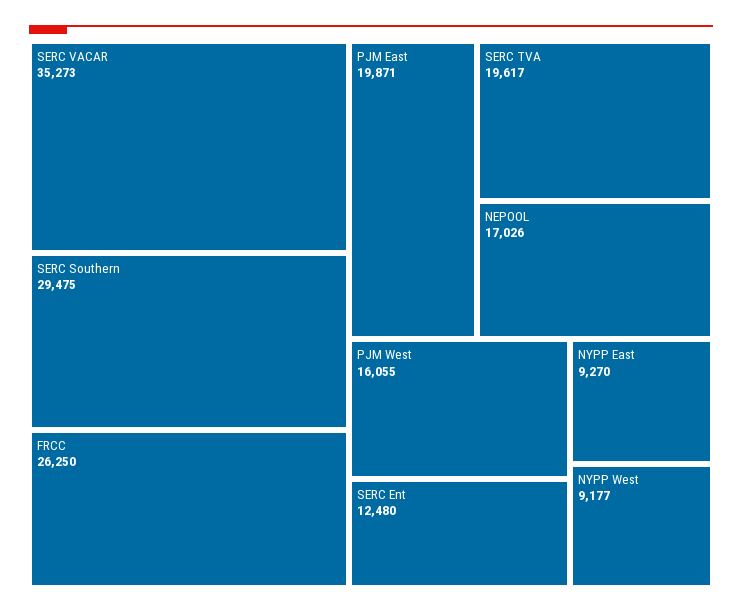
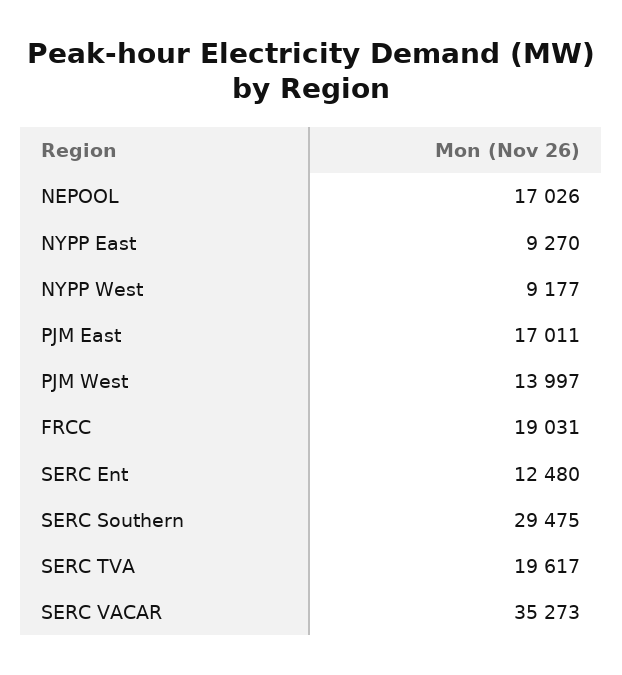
  {
    "SERC VACAR": 35273,
    "SERC Southern": 29475,
-   "FRCC": 26250,
+   "FRCC": 19031,
-   "PJM East": 19871,
+   "PJM East": 17011,
    "SERC TVA": 19617,
    "NEPOOL": 17026,
-   "PJM West": 16055,
+   "PJM West": 13997,
    "SERC Ent": 12480,
    "NYPP East": 9270,
    "NYPP West": 9177
  }

